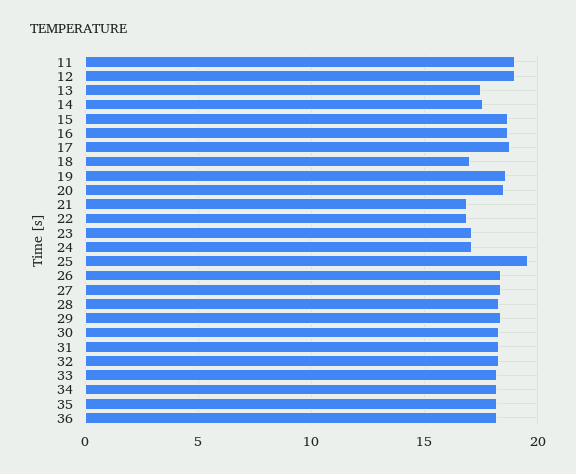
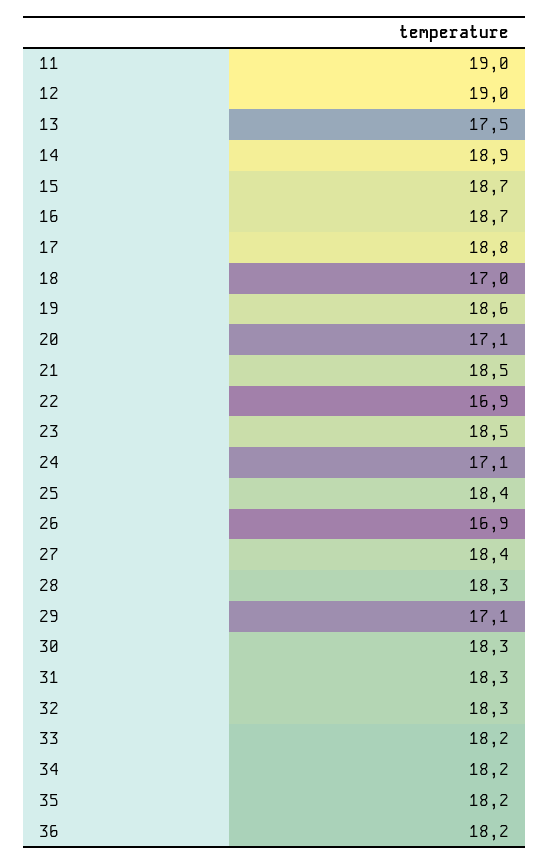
  {
    "11": 19,
    "12": 19,
    "13": 17.5,
-   "14": 17.5,
+   "14": 18.9,
    "15": 18.7,
    "16": 18.7,
    "17": 18.8,
    "18": 17,
    "19": 18.6,
-   "20": 18.5,
+   "20": 17.1,
-   "21": 17,
+   "21": 18.5,
    "22": 16.9,
-   "23": 17,
+   "23": 18.5,
    "24": 17.1,
-   "25": 19.5,
+   "25": 18.4,
-   "26": 18.5,
+   "26": 16.9,
    "27": 18.4,
    "28": 18.3,
-   "29": 18.5,
+   "29": 17.1,
    "30": 18.3,
    "31": 18.3,
    "32": 18.3,
    "33": 18.2,
    "34": 18.2,
    "35": 18.2,
    "36": 18.2
  }

